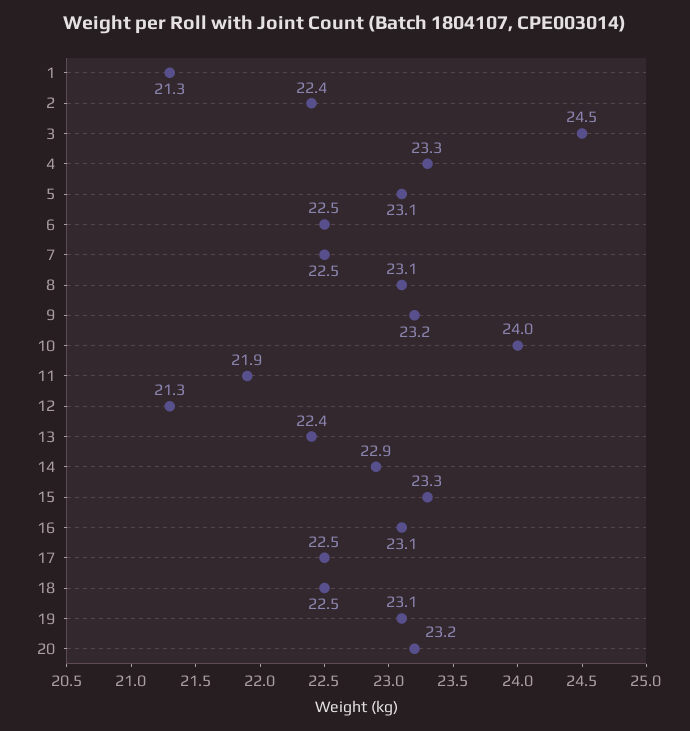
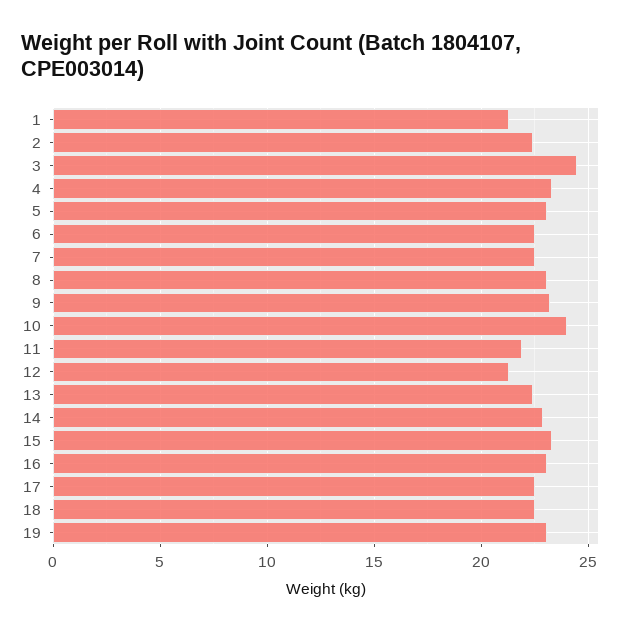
  {
    "1": 21.3,
    "2": 22.4,
    "3": 24.5,
    "4": 23.3,
    "5": 23.1,
    "6": 22.5,
    "7": 22.5,
    "8": 23.1,
    "9": 23.2,
    "10": 24,
    "11": 21.9,
    "12": 21.3,
    "13": 22.4,
    "14": 22.9,
    "15": 23.3,
    "16": 23.1,
    "17": 22.5,
    "18": 22.5,
-   "19": 23.1,
+   "19": 23.1
-   "20": 23.2
  }

